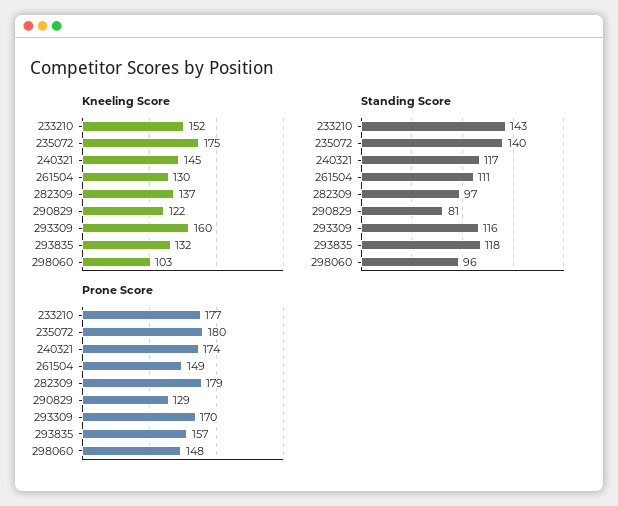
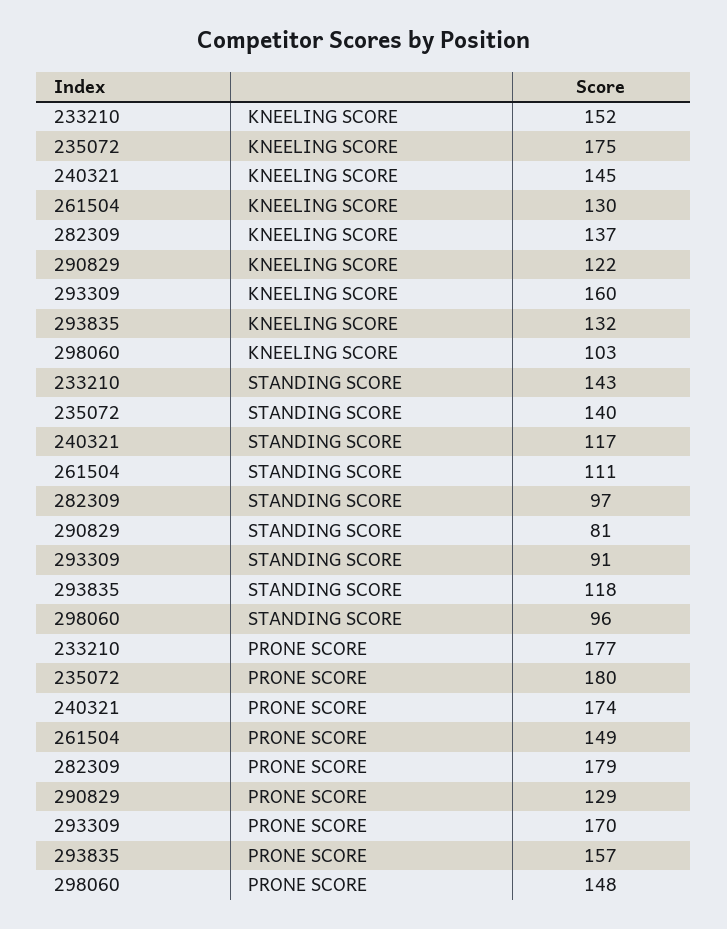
  {
    "Kneeling Score": {
      "233210": 152,
      "235072": 175,
      "240321": 145,
      "261504": 130,
      "282309": 137,
      "290829": 122,
      "293309": 160,
      "293835": 132,
      "298060": 103
    },
    "Standing Score": {
      "233210": 143,
      "235072": 140,
      "240321": 117,
      "261504": 111,
      "282309": 97,
      "290829": 81,
-     "293309": 116,
+     "293309": 91,
      "293835": 118,
      "298060": 96
    },
    "Prone Score": {
      "233210": 177,
      "235072": 180,
      "240321": 174,
      "261504": 149,
      "282309": 179,
      "290829": 129,
      "293309": 170,
      "293835": 157,
      "298060": 148
    }
  }

